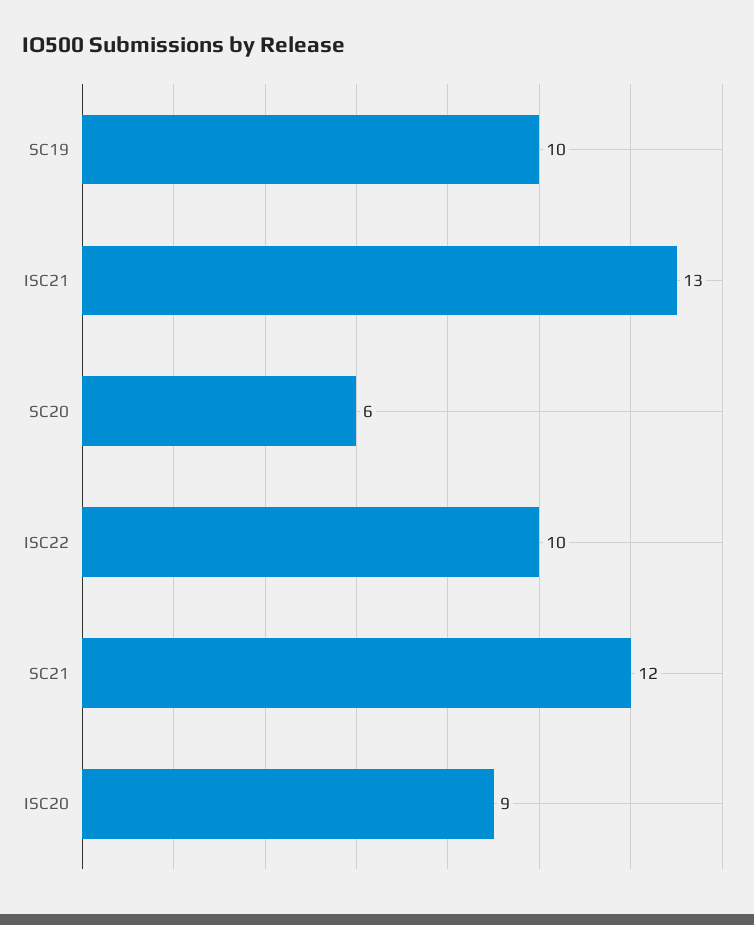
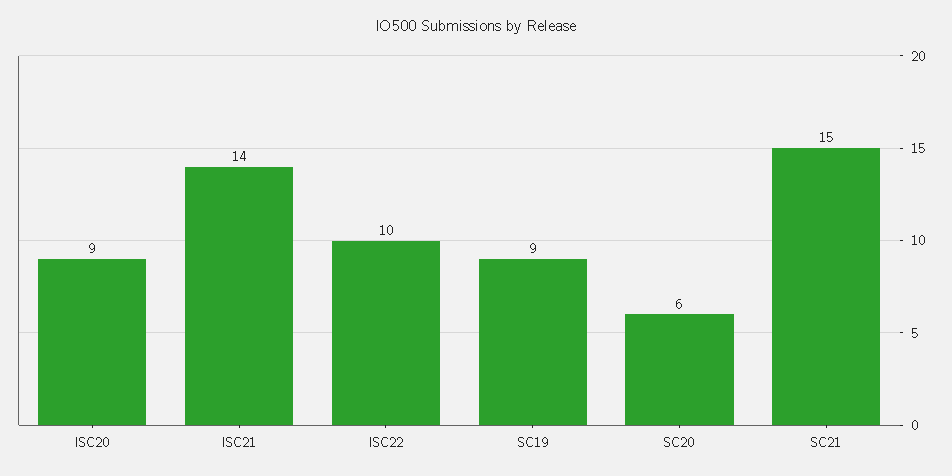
  {
-   "SC19": 10,
+   "SC19": 9,
-   "ISC21": 13,
+   "ISC21": 14,
    "SC20": 6,
    "ISC22": 10,
-   "SC21": 12,
+   "SC21": 15,
    "ISC20": 9
  }

